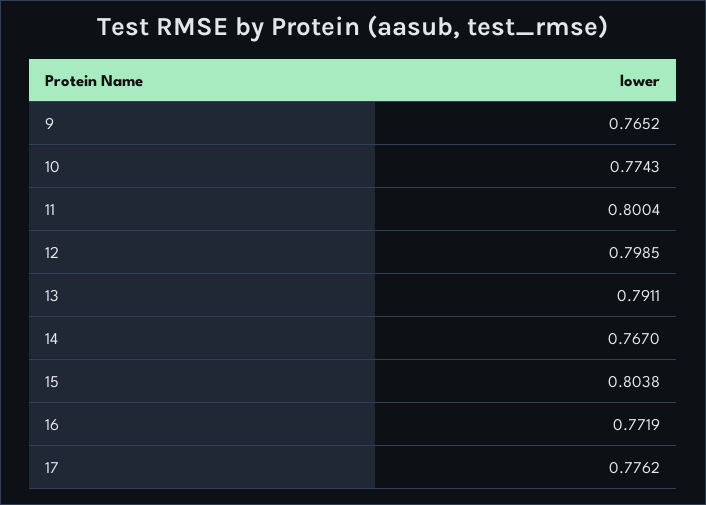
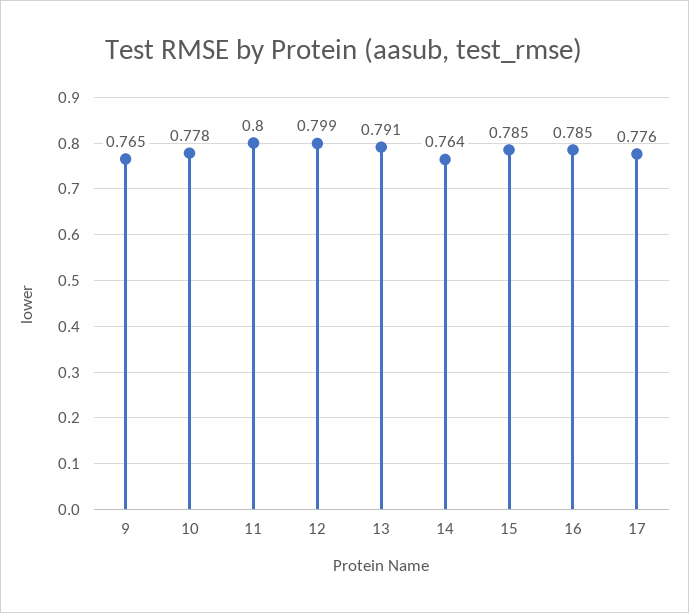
  {
    "9": 0.7652,
-   "10": 0.7743,
+   "10": 0.778,
    "11": 0.8004,
    "12": 0.7985,
    "13": 0.7911,
-   "14": 0.767,
+   "14": 0.764,
-   "15": 0.8038,
+   "15": 0.785,
-   "16": 0.7719,
+   "16": 0.785,
    "17": 0.7762
  }

